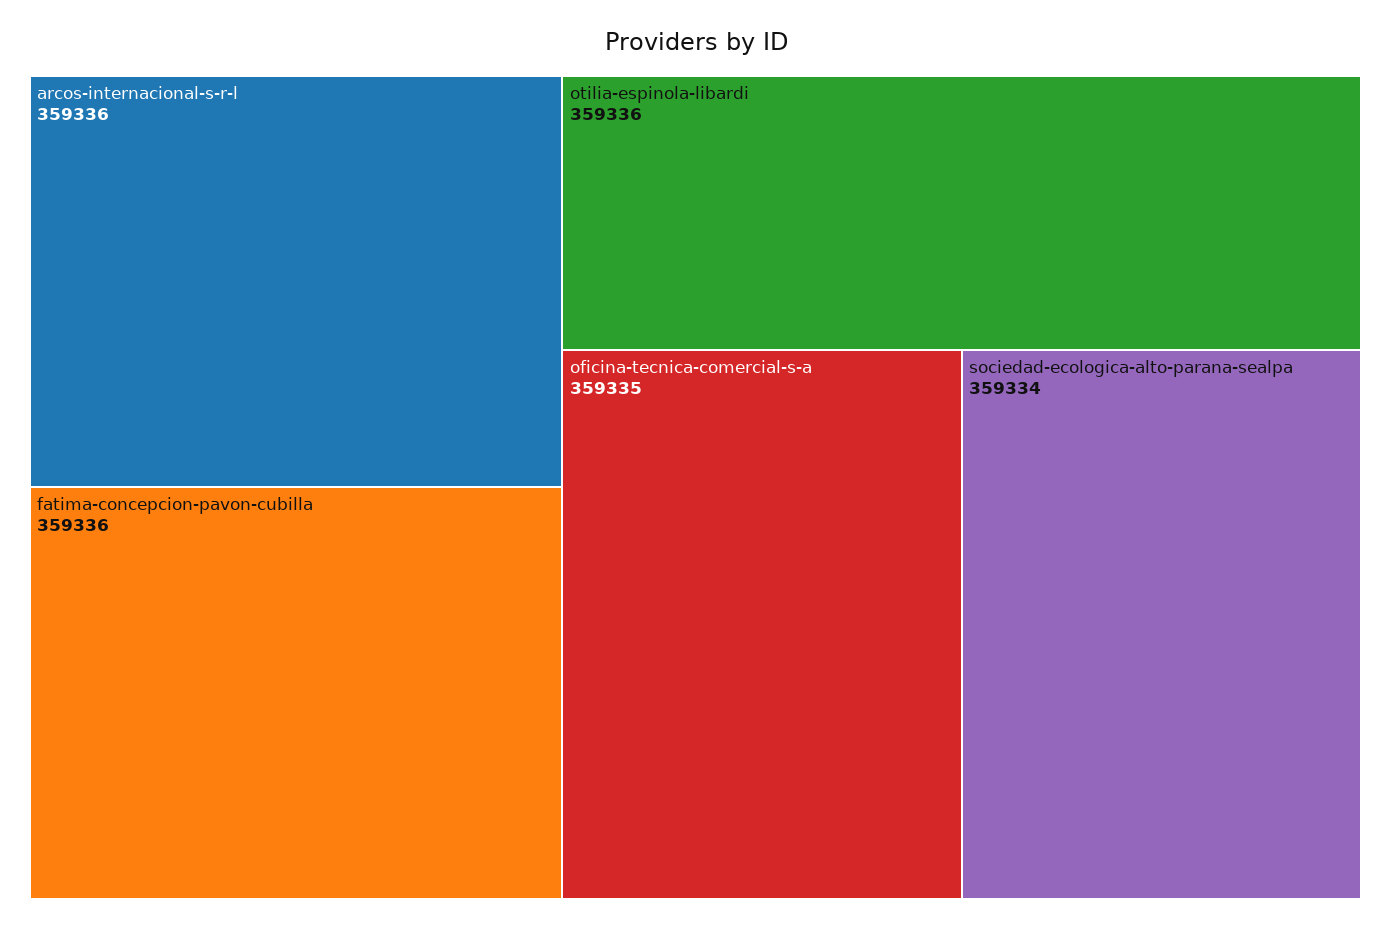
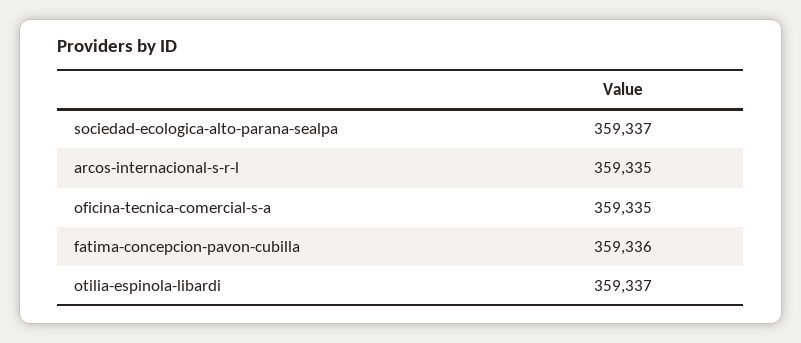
  {
-   "arcos-internacional-s-r-l": 359336,
+   "arcos-internacional-s-r-l": 359335,
    "fatima-concepcion-pavon-cubilla": 359336,
-   "otilia-espinola-libardi": 359336,
+   "otilia-espinola-libardi": 359337,
    "oficina-tecnica-comercial-s-a": 359335,
-   "sociedad-ecologica-alto-parana-sealpa": 359334
+   "sociedad-ecologica-alto-parana-sealpa": 359337
  }

